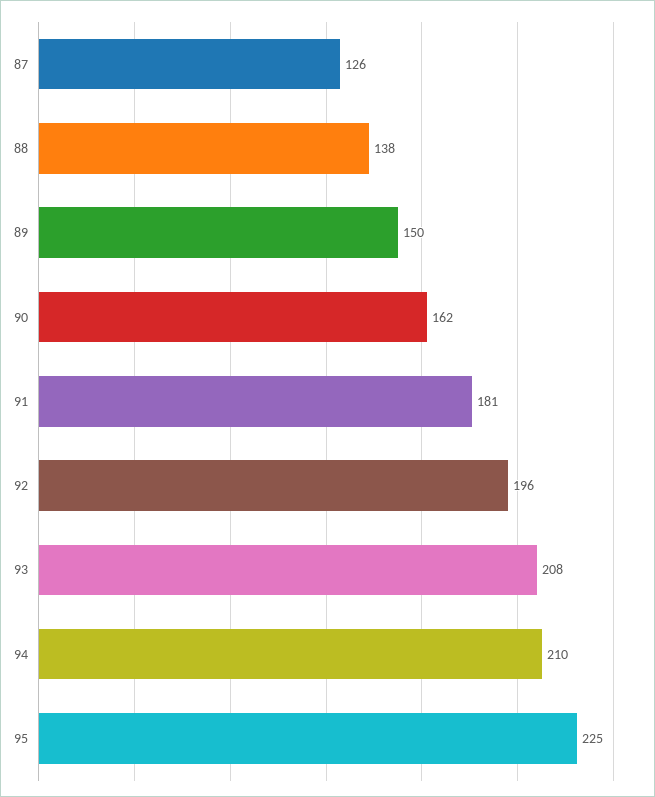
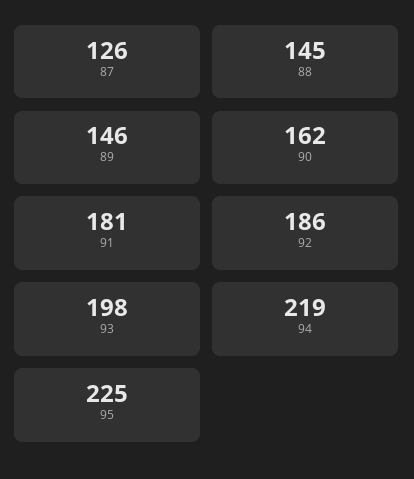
  {
    "87": 126,
-   "88": 138,
+   "88": 145,
-   "89": 150,
+   "89": 146,
    "90": 162,
    "91": 181,
-   "92": 196,
+   "92": 186,
-   "93": 208,
+   "93": 198,
-   "94": 210,
+   "94": 219,
    "95": 225
  }

